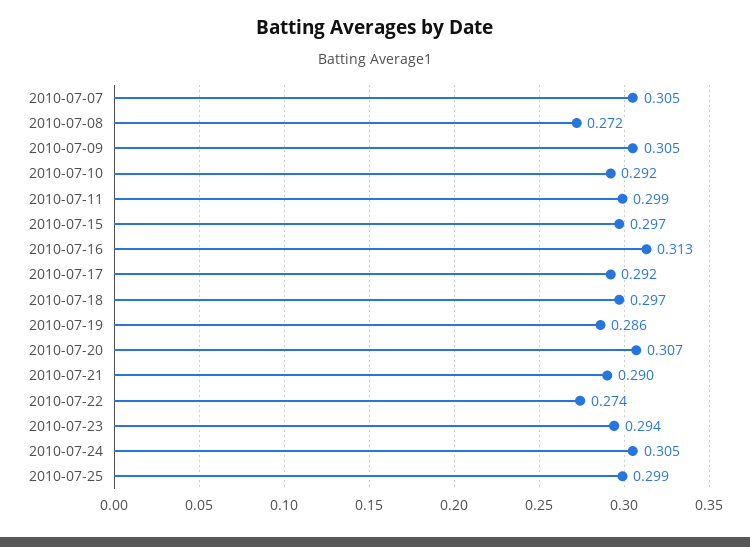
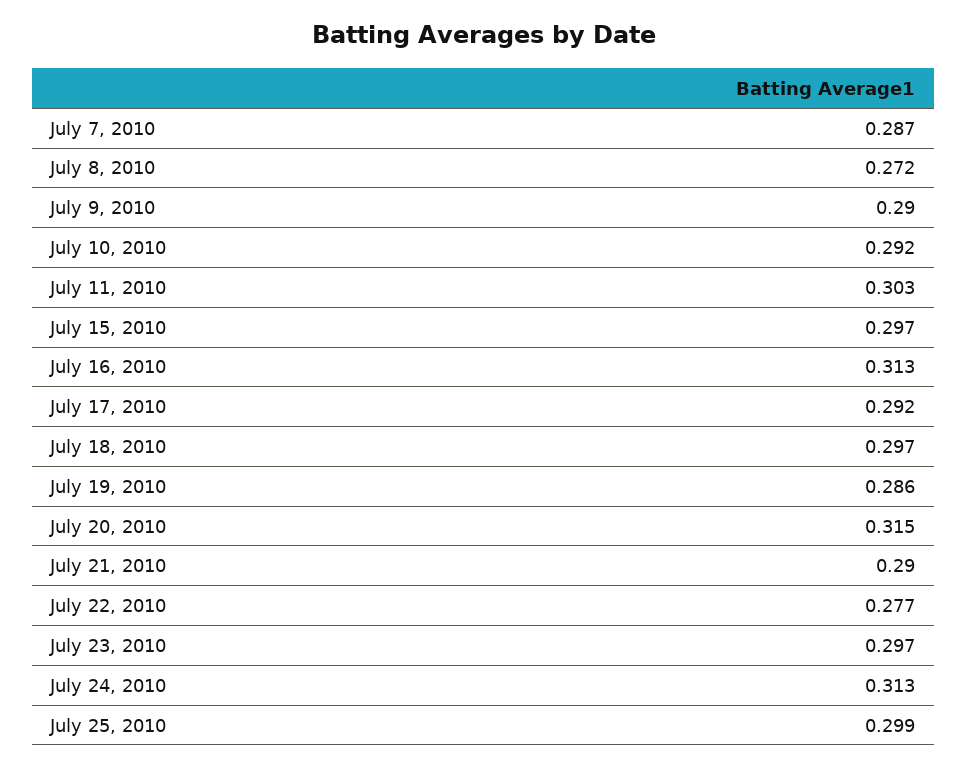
  {
-   "2010-07-07": 0.305,
+   "2010-07-07": 0.287,
    "2010-07-08": 0.272,
-   "2010-07-09": 0.305,
+   "2010-07-09": 0.29,
    "2010-07-10": 0.292,
-   "2010-07-11": 0.299,
+   "2010-07-11": 0.303,
    "2010-07-15": 0.297,
    "2010-07-16": 0.313,
    "2010-07-17": 0.292,
    "2010-07-18": 0.297,
    "2010-07-19": 0.286,
-   "2010-07-20": 0.307,
+   "2010-07-20": 0.315,
    "2010-07-21": 0.29,
-   "2010-07-22": 0.274,
+   "2010-07-22": 0.277,
-   "2010-07-23": 0.294,
+   "2010-07-23": 0.297,
-   "2010-07-24": 0.305,
+   "2010-07-24": 0.313,
    "2010-07-25": 0.299
  }

